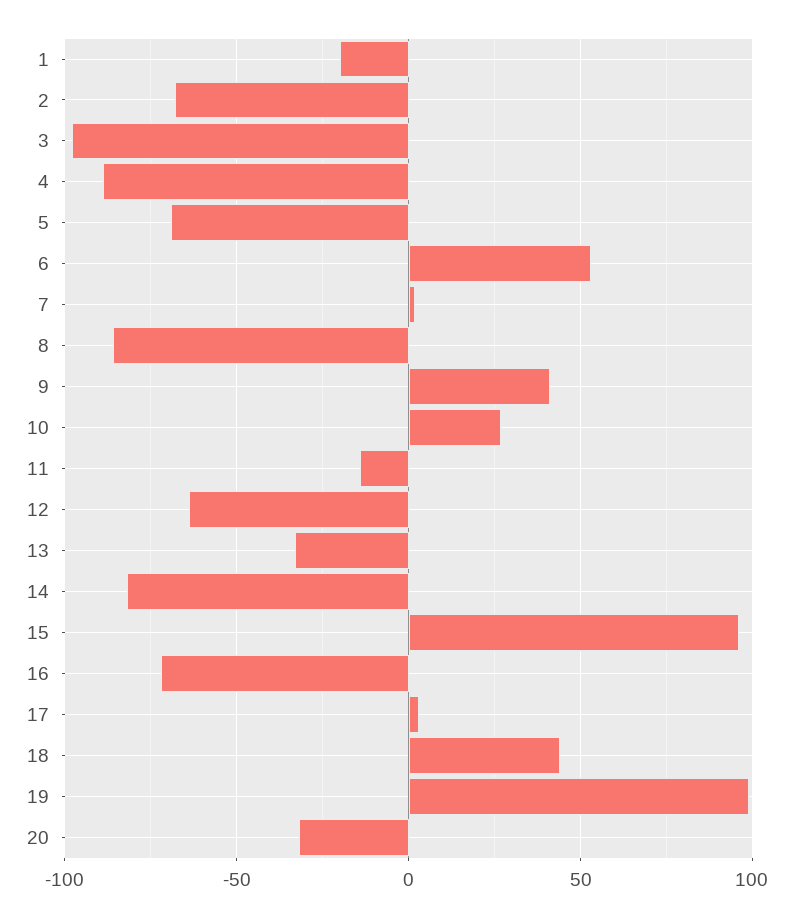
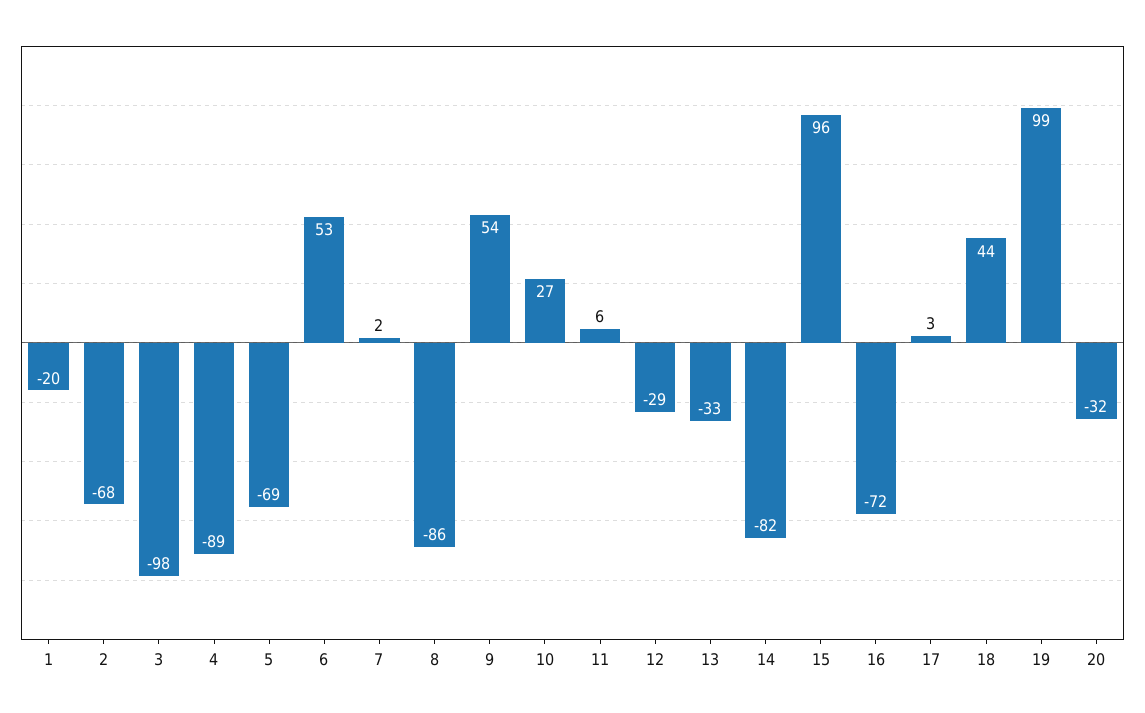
  {
    "1": -20,
    "2": -68,
    "3": -98,
    "4": -89,
    "5": -69,
    "6": 53,
    "7": 2,
    "8": -86,
-   "9": 40,
+   "9": 54,
    "10": 27,
-   "11": -15,
+   "11": 6,
-   "12": -65,
+   "12": -29,
    "13": -33,
    "14": -82,
    "15": 96,
    "16": -72,
    "17": 3,
    "18": 44,
    "19": 99,
    "20": -32
  }

